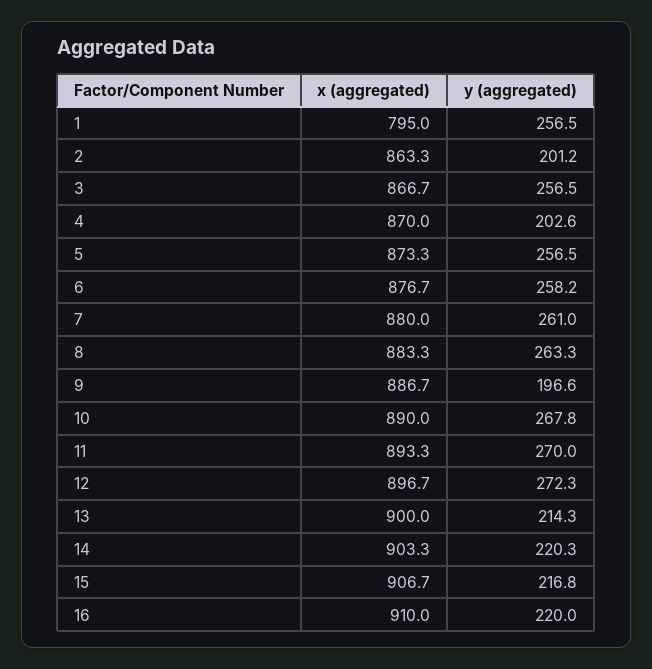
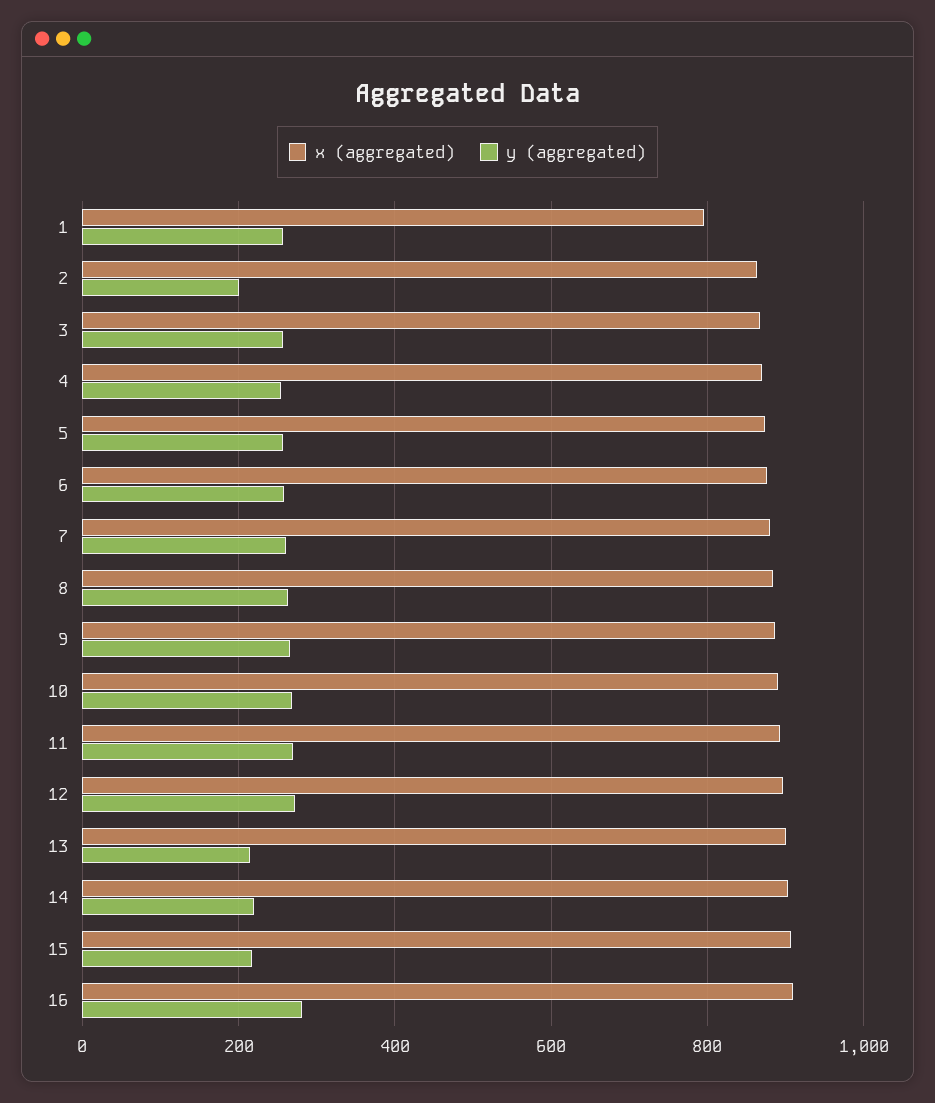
  {
    "x (aggregated)": {
      "1": 795,
      "2": 863.3,
      "3": 866.7,
      "4": 870,
      "5": 873.3,
      "6": 876.7,
      "7": 880,
      "8": 883.3,
      "9": 886.7,
      "10": 890,
      "11": 893.3,
      "12": 896.7,
      "13": 900,
      "14": 903.3,
      "15": 906.7,
      "16": 910
    },
    "y (aggregated)": {
      "1": 256.5,
      "2": 201.2,
      "3": 256.5,
-     "4": 202.6,
+     "4": 260,
      "5": 256.5,
      "6": 258.2,
      "7": 261,
      "8": 263.3,
-     "9": 196.6,
+     "9": 260,
      "10": 267.8,
      "11": 270,
      "12": 272.3,
      "13": 214.3,
      "14": 220.3,
      "15": 216.8,
-     "16": 220
+     "16": 280
    }
  }

